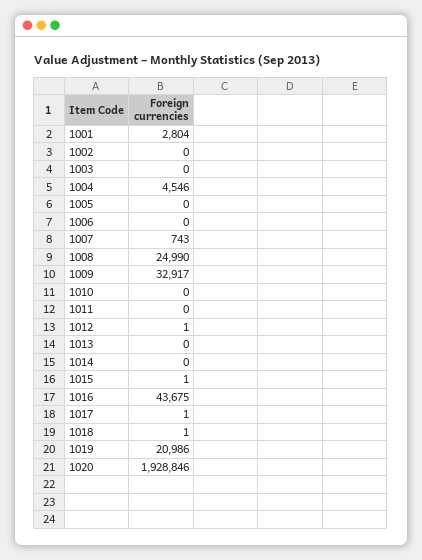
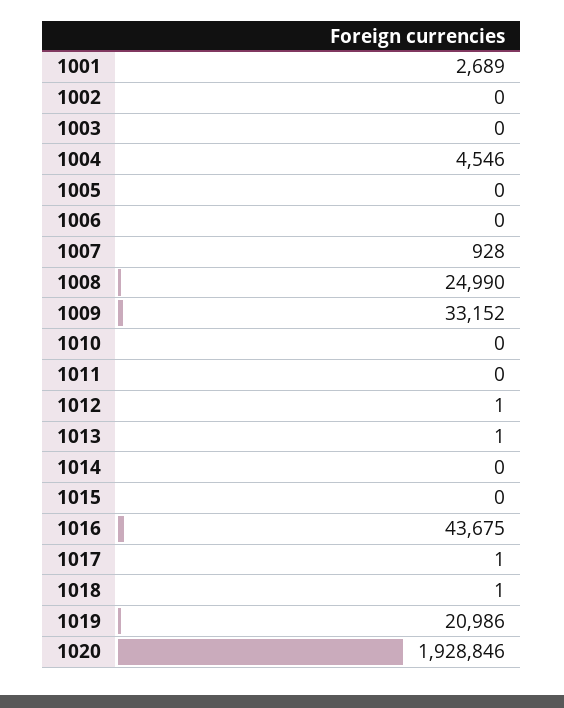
  {
-   "1001": 2804,
+   "1001": 2689,
    "1002": 0,
    "1003": 0,
    "1004": 4546,
    "1005": 0,
    "1006": 0,
-   "1007": 743,
+   "1007": 928,
    "1008": 24990,
-   "1009": 32917,
+   "1009": 33152,
    "1010": 0,
    "1011": 0,
    "1012": 1,
-   "1013": 0,
+   "1013": 1,
    "1014": 0,
-   "1015": 1,
+   "1015": 0,
    "1016": 43675,
    "1017": 1,
    "1018": 1,
    "1019": 20986,
    "1020": 1928846
  }

